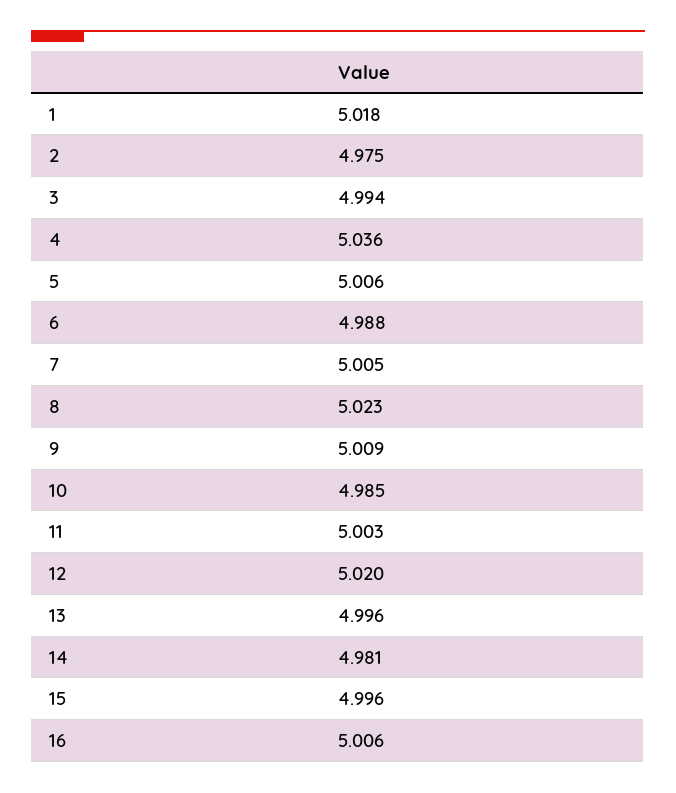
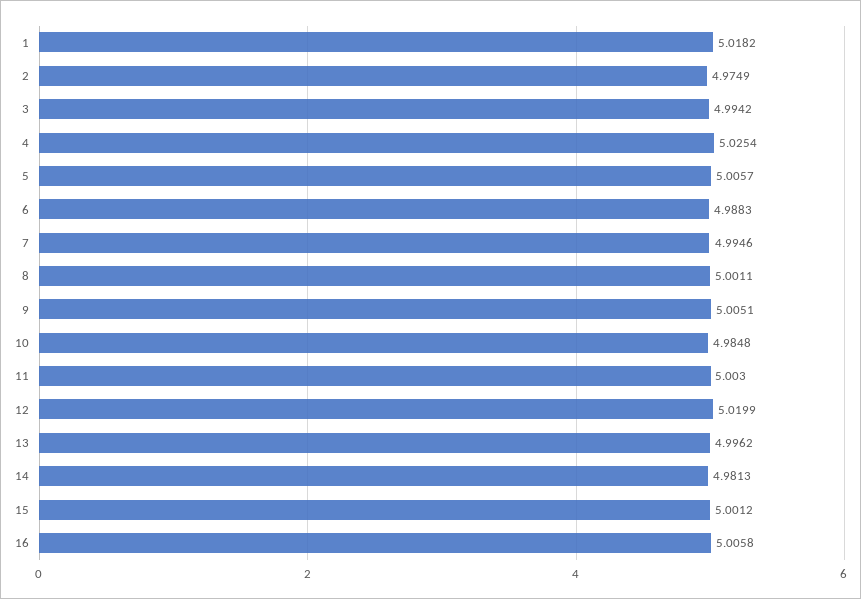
  {
    "1": 5.0182,
    "2": 4.9749,
    "3": 4.9942,
-   "4": 5.036,
+   "4": 5.0254,
    "5": 5.0057,
    "6": 4.9883,
-   "7": 5.005,
+   "7": 4.9946,
-   "8": 5.023,
+   "8": 5.0011,
-   "9": 5.009,
+   "9": 5.0051,
    "10": 4.9848,
    "11": 5.003,
    "12": 5.0199,
    "13": 4.9962,
    "14": 4.9813,
-   "15": 4.996,
+   "15": 5.0012,
    "16": 5.0058
  }

